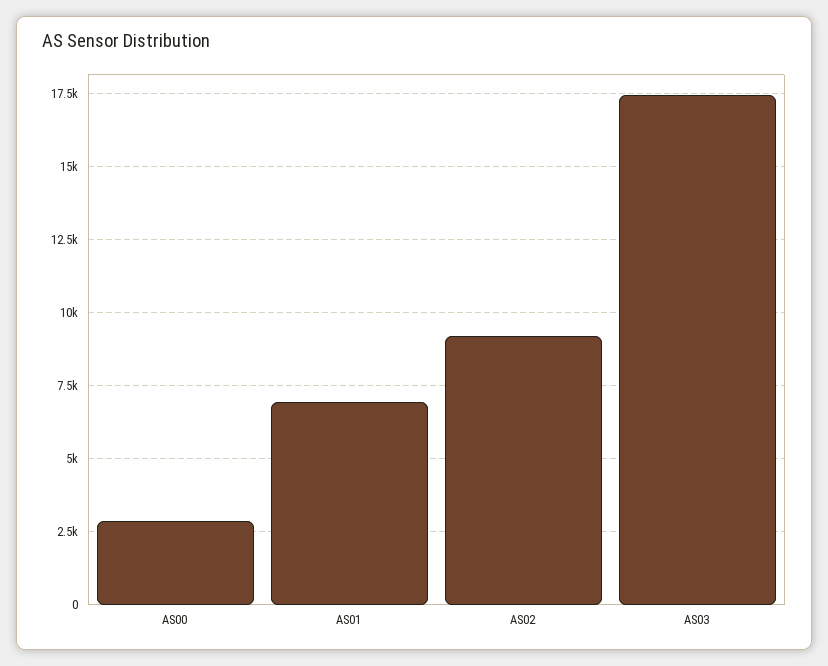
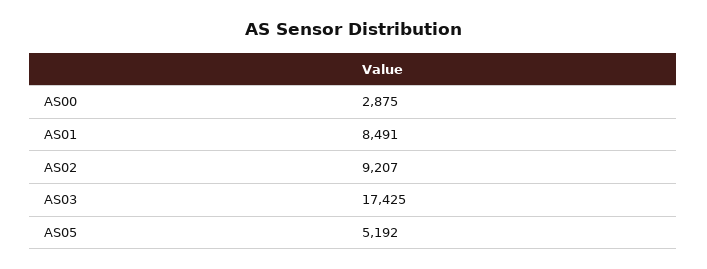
  {
    "AS00": 2875,
-   "AS01": 7000,
+   "AS01": 8491,
    "AS02": 9207,
-   "AS03": 17425
+   "AS03": 17425,
+   "AS05": 5192
  }

